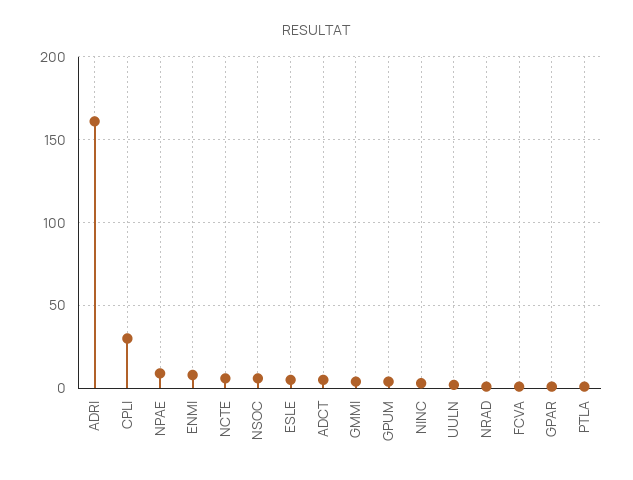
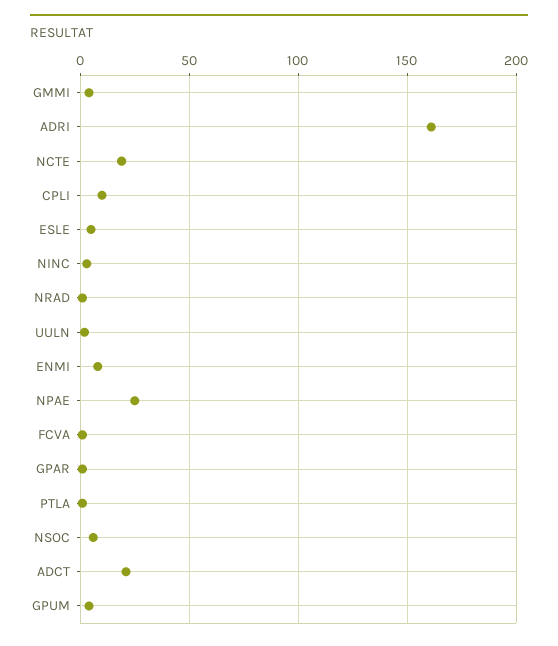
  {
    "ADRI": 160,
-   "CPLI": 30,
+   "CPLI": 10,
-   "NPAE": 10,
+   "NPAE": 25,
    "ENMI": 10,
-   "NCTE": 5,
+   "NCTE": 20,
    "NSOC": 5,
    "ESLE": 5,
-   "ADCT": 5,
+   "ADCT": 20,
    "GMMI": 5,
    "GPUM": 5,
    "NINC": 5,
    "UULN": 0,
    "NRAD": 0,
    "FCVA": 0,
    "GPAR": 0,
    "PTLA": 0
  }

